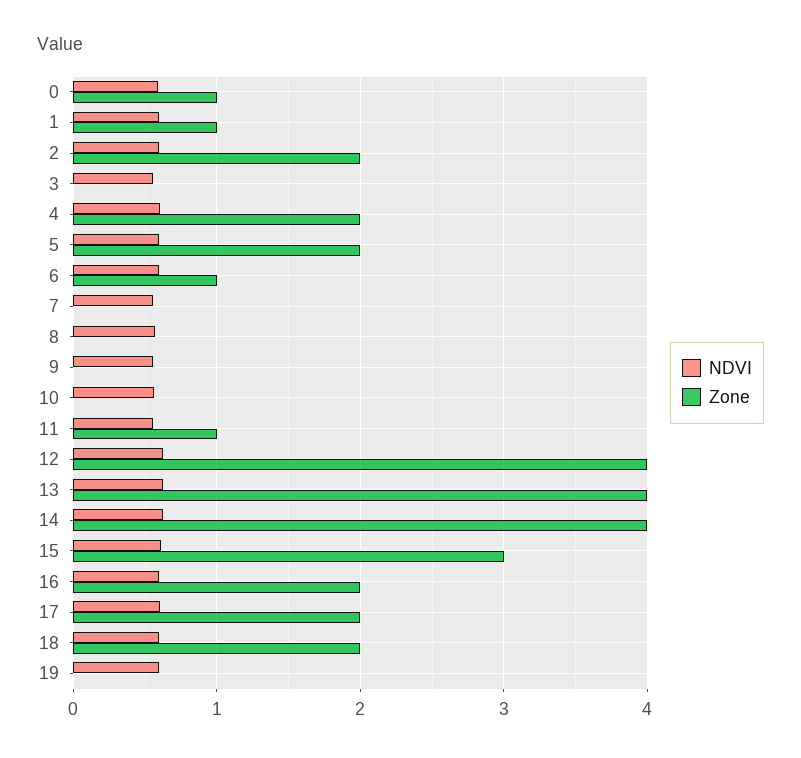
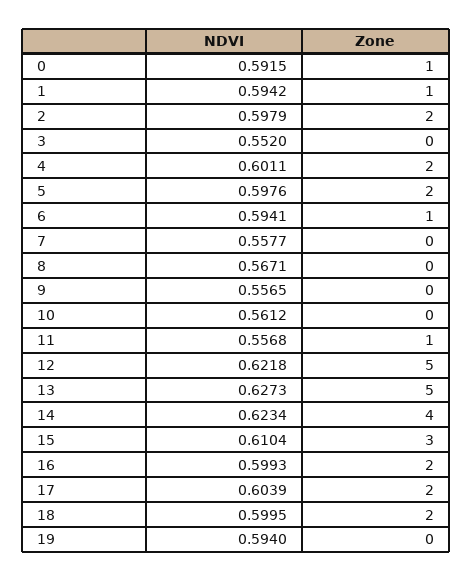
  {
    "NDVI": {
      "0": 0.5915,
      "1": 0.5942,
      "2": 0.5979,
      "3": 0.552,
      "4": 0.6011,
      "5": 0.5976,
      "6": 0.5941,
      "7": 0.5577,
      "8": 0.5671,
      "9": 0.5565,
      "10": 0.5612,
      "11": 0.5568,
      "12": 0.6218,
      "13": 0.6273,
      "14": 0.6234,
      "15": 0.6104,
      "16": 0.5993,
      "17": 0.6039,
      "18": 0.5995,
      "19": 0.594
    },
    "Zone": {
      "0": 1,
      "1": 1,
      "2": 2,
      "3": 0,
      "4": 2,
      "5": 2,
      "6": 1,
      "7": 0,
      "8": 0,
      "9": 0,
      "10": 0,
      "11": 1,
-     "12": 4,
+     "12": 5,
-     "13": 4,
+     "13": 5,
      "14": 4,
      "15": 3,
      "16": 2,
      "17": 2,
      "18": 2,
      "19": 0
    }
  }

